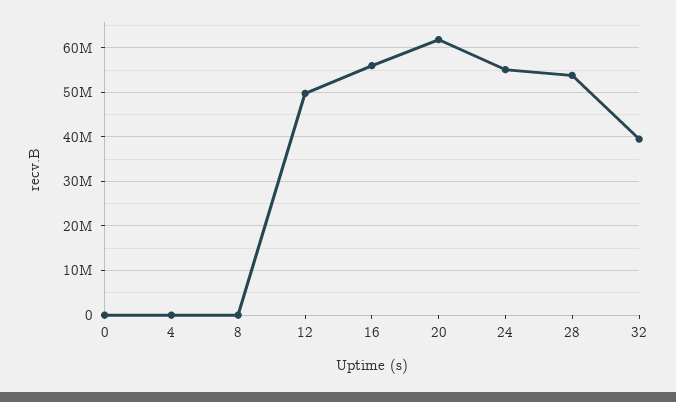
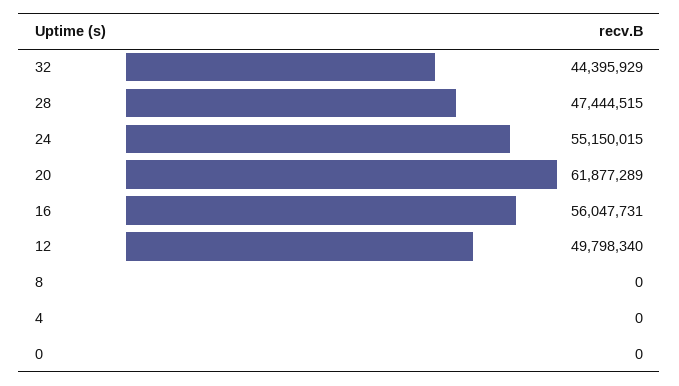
  {
    "0": 0,
    "4": 0,
    "8": 0,
    "12": 49798340,
    "16": 56047731,
    "20": 61877289,
    "24": 55150015,
-   "28": 54000000,
+   "28": 47444515,
-   "32": 40000000
+   "32": 44395929
  }

